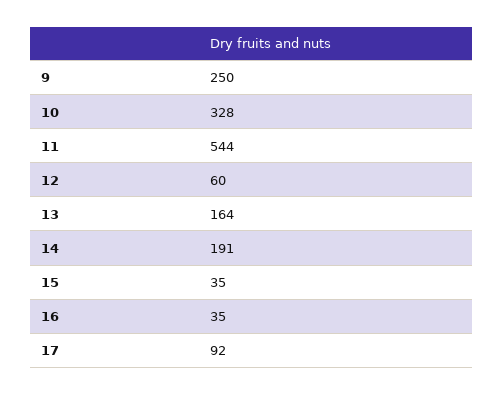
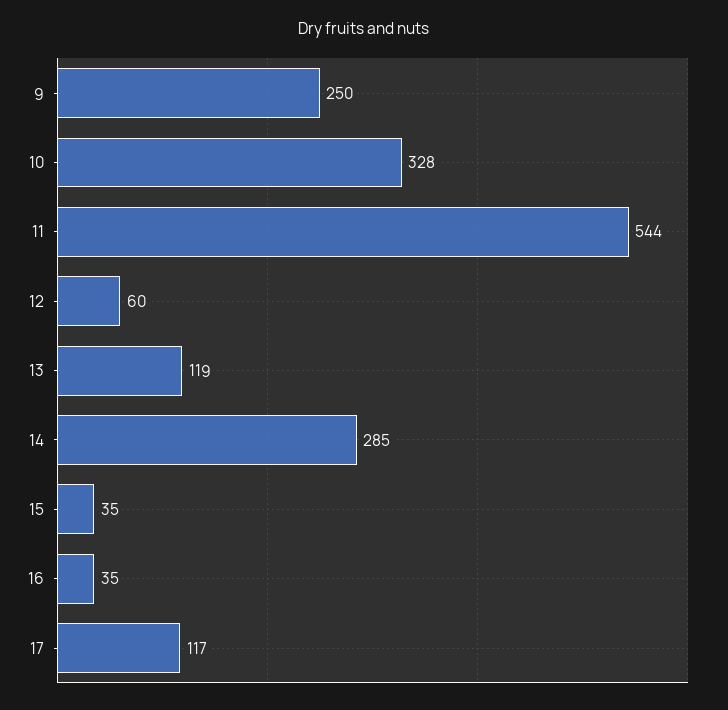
  {
    "9": 250,
    "10": 328,
    "11": 544,
    "12": 60,
-   "13": 164,
+   "13": 119,
-   "14": 191,
+   "14": 285,
    "15": 35,
    "16": 35,
-   "17": 92
+   "17": 117
  }

